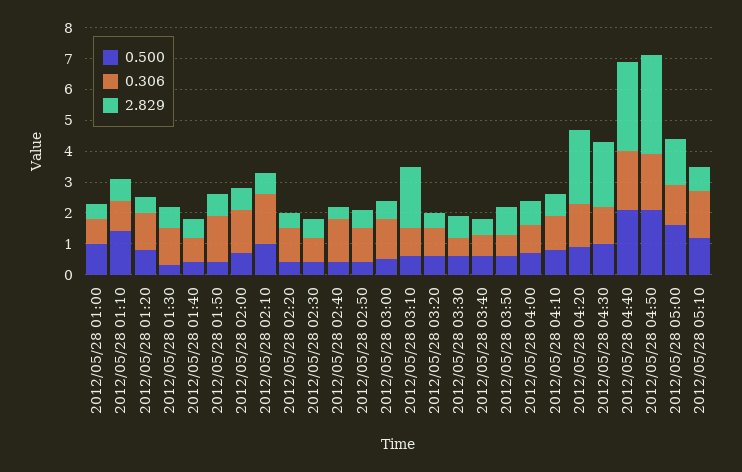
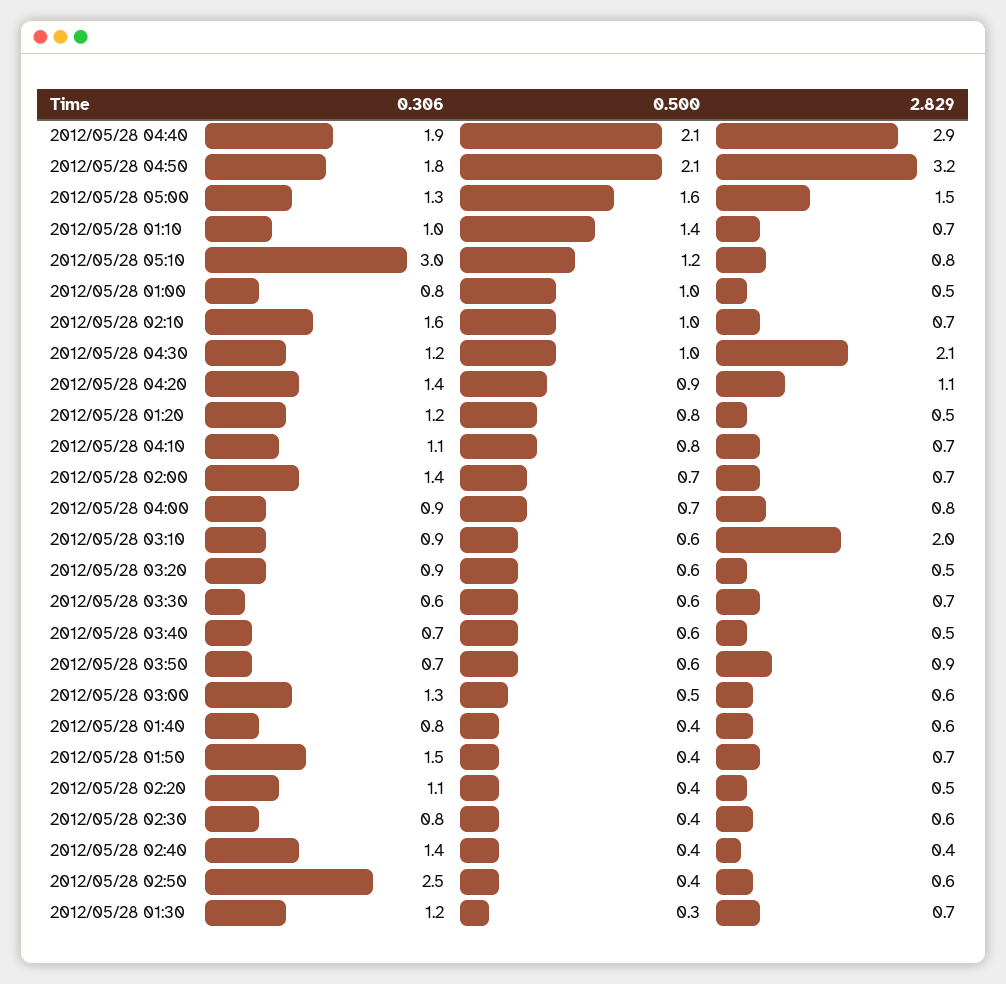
  {
    "0.500": {
      "2012/05/28 01:00": 1,
      "2012/05/28 01:10": 1.4,
      "2012/05/28 01:20": 0.8,
      "2012/05/28 01:30": 0.3,
      "2012/05/28 01:40": 0.4,
      "2012/05/28 01:50": 0.4,
      "2012/05/28 02:00": 0.7,
      "2012/05/28 02:10": 1,
      "2012/05/28 02:20": 0.4,
      "2012/05/28 02:30": 0.4,
      "2012/05/28 02:40": 0.4,
      "2012/05/28 02:50": 0.4,
      "2012/05/28 03:00": 0.5,
      "2012/05/28 03:10": 0.6,
      "2012/05/28 03:20": 0.6,
      "2012/05/28 03:30": 0.6,
      "2012/05/28 03:40": 0.6,
      "2012/05/28 03:50": 0.6,
      "2012/05/28 04:00": 0.7,
      "2012/05/28 04:10": 0.8,
      "2012/05/28 04:20": 0.9,
      "2012/05/28 04:30": 1,
      "2012/05/28 04:40": 2.1,
      "2012/05/28 04:50": 2.1,
      "2012/05/28 05:00": 1.6,
      "2012/05/28 05:10": 1.2
    },
    "0.306": {
      "2012/05/28 01:00": 0.8,
      "2012/05/28 01:10": 1,
      "2012/05/28 01:20": 1.2,
      "2012/05/28 01:30": 1.2,
      "2012/05/28 01:40": 0.8,
      "2012/05/28 01:50": 1.5,
      "2012/05/28 02:00": 1.4,
      "2012/05/28 02:10": 1.6,
      "2012/05/28 02:20": 1.1,
      "2012/05/28 02:30": 0.8,
      "2012/05/28 02:40": 1.4,
-     "2012/05/28 02:50": 1,
+     "2012/05/28 02:50": 2.5,
      "2012/05/28 03:00": 1.3,
      "2012/05/28 03:10": 0.9,
      "2012/05/28 03:20": 0.9,
      "2012/05/28 03:30": 0.6,
      "2012/05/28 03:40": 0.7,
      "2012/05/28 03:50": 0.7,
      "2012/05/28 04:00": 0.9,
      "2012/05/28 04:10": 1.1,
      "2012/05/28 04:20": 1.4,
      "2012/05/28 04:30": 1.2,
      "2012/05/28 04:40": 1.9,
      "2012/05/28 04:50": 1.8,
      "2012/05/28 05:00": 1.3,
-     "2012/05/28 05:10": 1.5
+     "2012/05/28 05:10": 3
    },
    "2.829": {
      "2012/05/28 01:00": 0.5,
      "2012/05/28 01:10": 0.7,
      "2012/05/28 01:20": 0.5,
      "2012/05/28 01:30": 0.7,
      "2012/05/28 01:40": 0.6,
      "2012/05/28 01:50": 0.7,
      "2012/05/28 02:00": 0.7,
      "2012/05/28 02:10": 0.7,
      "2012/05/28 02:20": 0.5,
      "2012/05/28 02:30": 0.6,
      "2012/05/28 02:40": 0.4,
      "2012/05/28 02:50": 0.6,
      "2012/05/28 03:00": 0.6,
      "2012/05/28 03:10": 2,
      "2012/05/28 03:20": 0.5,
      "2012/05/28 03:30": 0.7,
      "2012/05/28 03:40": 0.5,
      "2012/05/28 03:50": 0.9,
      "2012/05/28 04:00": 0.8,
      "2012/05/28 04:10": 0.7,
-     "2012/05/28 04:20": 2.5,
+     "2012/05/28 04:20": 1.1,
      "2012/05/28 04:30": 2.1,
      "2012/05/28 04:40": 2.9,
      "2012/05/28 04:50": 3.2,
      "2012/05/28 05:00": 1.5,
      "2012/05/28 05:10": 0.8
    }
  }

